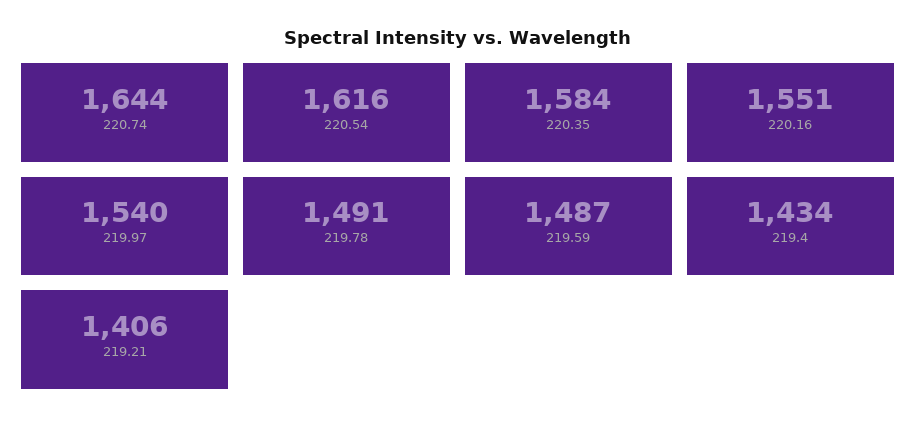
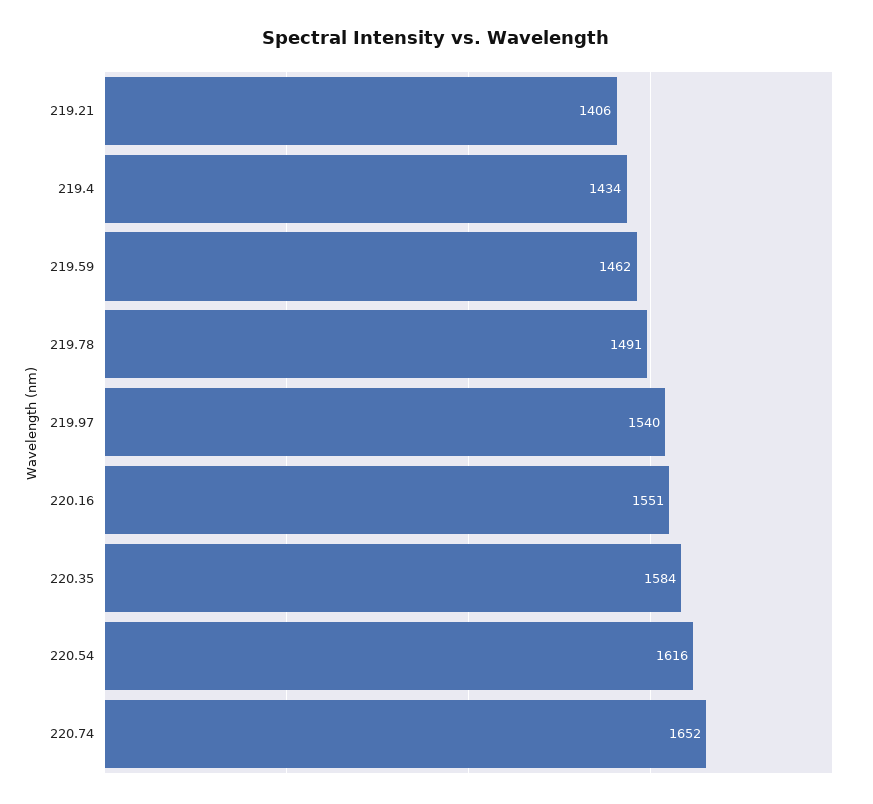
  {
-   "220.74": 1644,
+   "220.74": 1652,
    "220.54": 1616,
    "220.35": 1584,
    "220.16": 1551,
    "219.97": 1540,
    "219.78": 1491,
-   "219.59": 1487,
+   "219.59": 1462,
    "219.4": 1434,
    "219.21": 1406
  }

